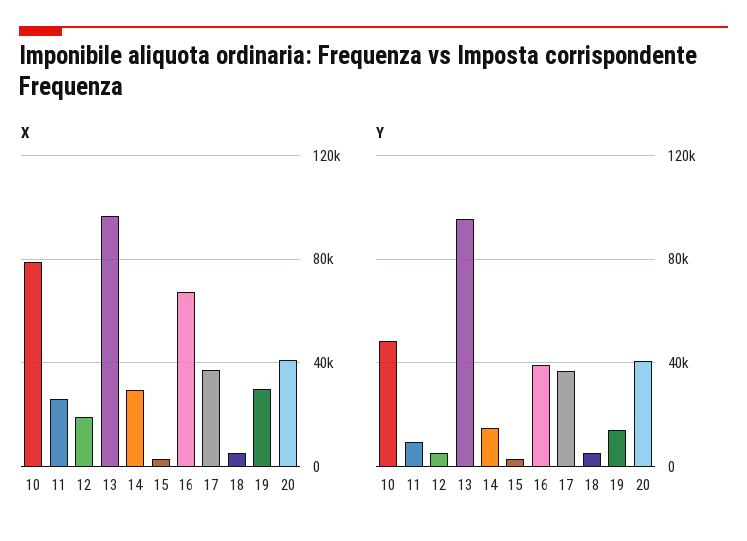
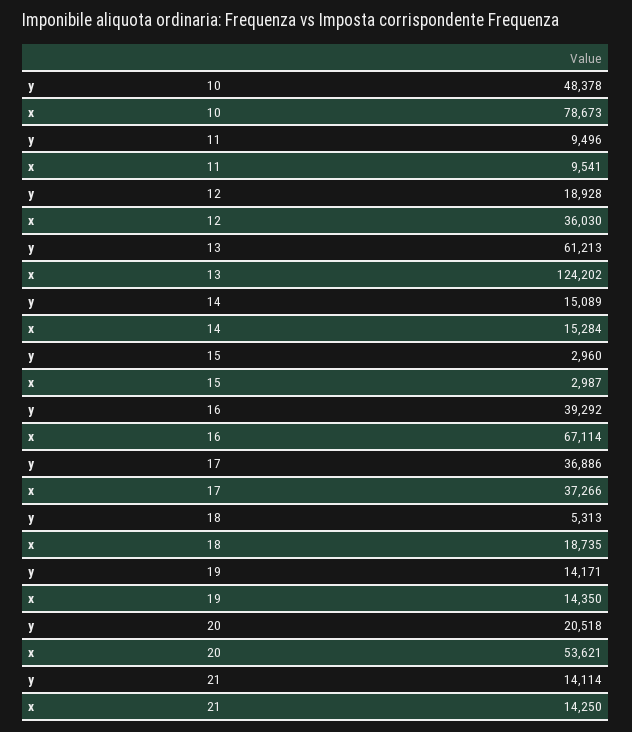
  {
    "X": {
      "10": 78673,
-     "11": 25000,
+     "11": 9541,
-     "12": 20000,
+     "12": 36030,
-     "13": 95000,
+     "13": 124202,
-     "14": 30000,
+     "14": 15284,
      "15": 2987,
      "16": 67114,
      "17": 37266,
-     "18": 5000,
+     "18": 18735,
-     "19": 30000,
+     "19": 14350,
-     "20": 40000
+     "20": 53621,
+     "21": 14250
    },
    "Y": {
      "10": 48378,
      "11": 9496,
-     "12": 5000,
+     "12": 18928,
-     "13": 95000,
+     "13": 61213,
      "14": 15089,
      "15": 2960,
      "16": 39292,
      "17": 36886,
      "18": 5313,
      "19": 14171,
-     "20": 40000
+     "20": 20518,
+     "21": 14114
    }
  }

